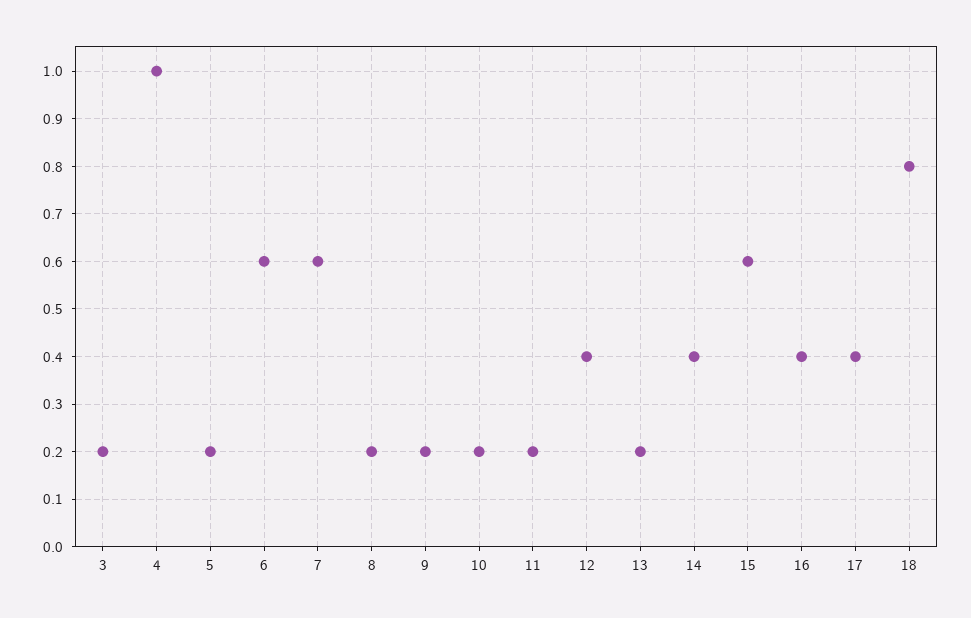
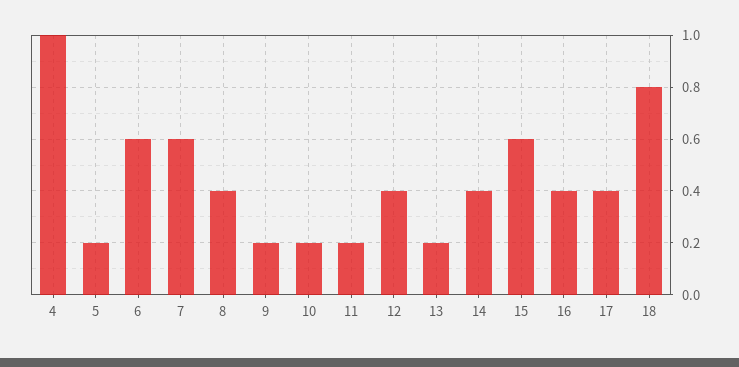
  {
-   "3": 0.2,
    "4": 1,
    "5": 0.2,
    "6": 0.6,
    "7": 0.6,
-   "8": 0.2,
+   "8": 0.4,
    "9": 0.2,
    "10": 0.2,
    "11": 0.2,
    "12": 0.4,
    "13": 0.2,
    "14": 0.4,
    "15": 0.6,
    "16": 0.4,
    "17": 0.4,
    "18": 0.8
  }

